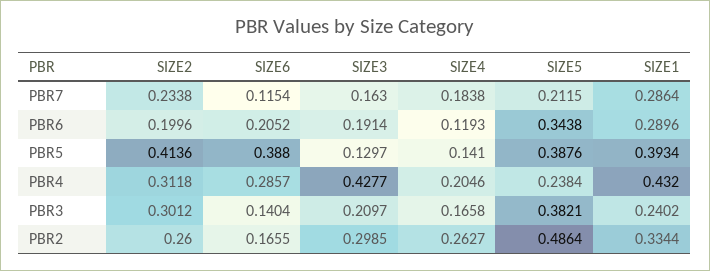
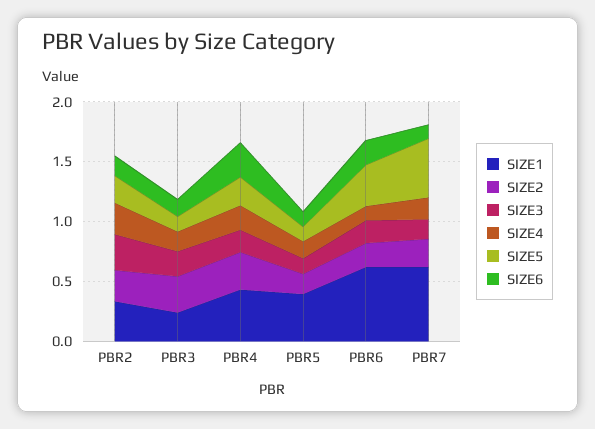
  {
    "SIZE2": {
      "PBR7": 0.2338,
      "PBR6": 0.1996,
-     "PBR5": 0.4136,
+     "PBR5": 0.2,
      "PBR4": 0.3118,
      "PBR3": 0.3012,
      "PBR2": 0.26
    },
    "SIZE6": {
      "PBR7": 0.1154,
      "PBR6": 0.2052,
-     "PBR5": 0.388,
+     "PBR5": 0.1,
      "PBR4": 0.2857,
      "PBR3": 0.1404,
      "PBR2": 0.1655
    },
    "SIZE3": {
      "PBR7": 0.163,
      "PBR6": 0.1914,
      "PBR5": 0.1297,
-     "PBR4": 0.4277,
+     "PBR4": 0.2,
      "PBR3": 0.2097,
      "PBR2": 0.2985
    },
    "SIZE4": {
      "PBR7": 0.1838,
      "PBR6": 0.1193,
      "PBR5": 0.141,
      "PBR4": 0.2046,
      "PBR3": 0.1658,
      "PBR2": 0.2627
    },
    "SIZE5": {
-     "PBR7": 0.2115,
+     "PBR7": 0.5,
      "PBR6": 0.3438,
-     "PBR5": 0.3876,
+     "PBR5": 0.1,
      "PBR4": 0.2384,
-     "PBR3": 0.3821,
+     "PBR3": 0.1,
-     "PBR2": 0.4864
+     "PBR2": 0.2
    },
    "SIZE1": {
-     "PBR7": 0.2864,
+     "PBR7": 0.6,
-     "PBR6": 0.2896,
+     "PBR6": 0.6,
      "PBR5": 0.3934,
      "PBR4": 0.432,
      "PBR3": 0.2402,
      "PBR2": 0.3344
    }
  }

